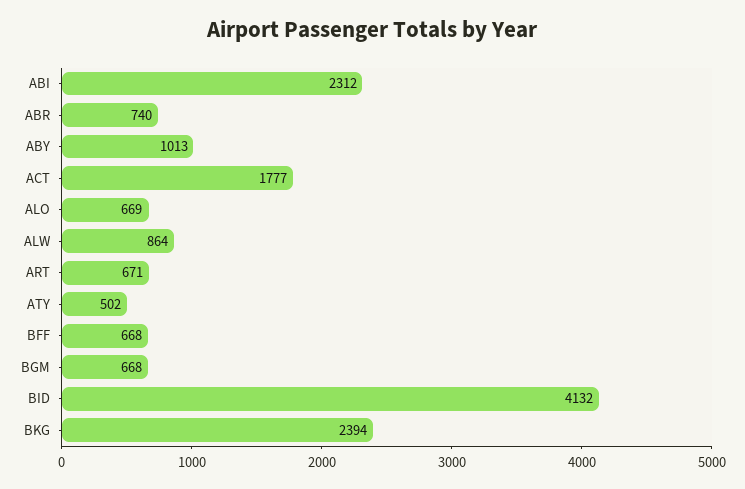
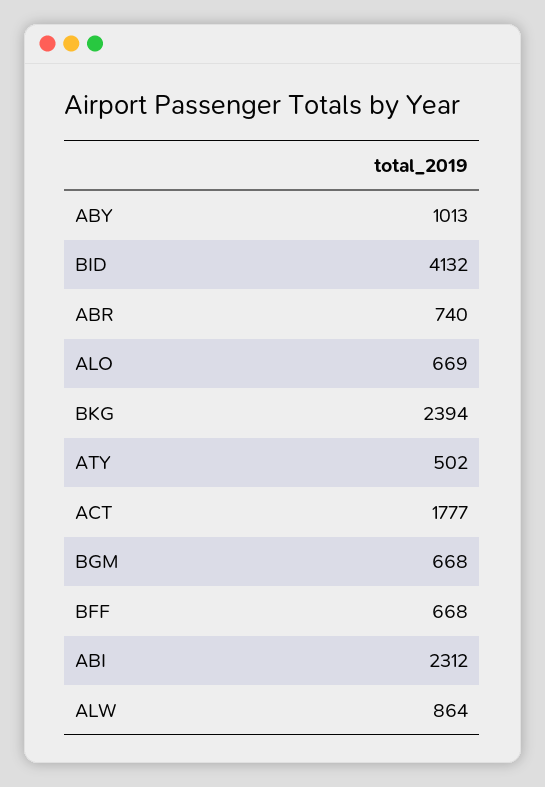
  {
    "ABI": 2312,
    "ABR": 740,
    "ABY": 1013,
    "ACT": 1777,
    "ALO": 669,
    "ALW": 864,
-   "ART": 671,
    "ATY": 502,
    "BFF": 668,
    "BGM": 668,
    "BID": 4132,
    "BKG": 2394
  }

